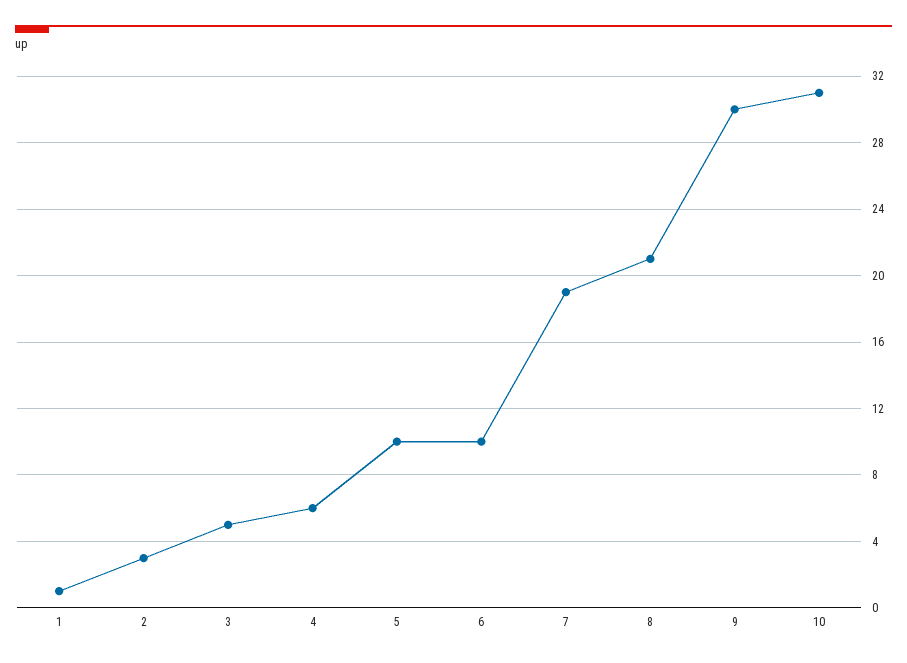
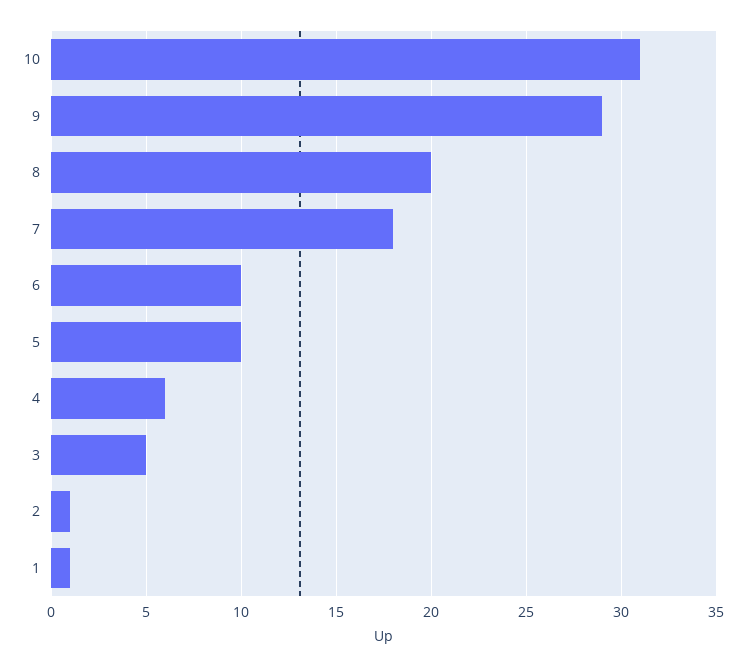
  {
    "1": 1,
-   "2": 3,
+   "2": 1,
    "3": 5,
    "4": 6,
    "5": 10,
    "6": 10,
-   "7": 19,
+   "7": 18,
-   "8": 21,
+   "8": 20,
-   "9": 30,
+   "9": 29,
    "10": 31
  }

